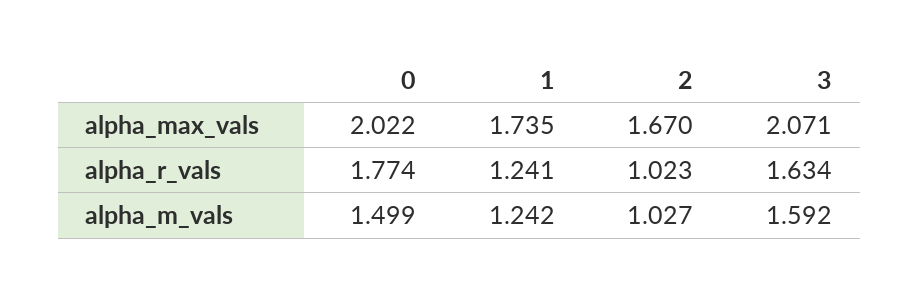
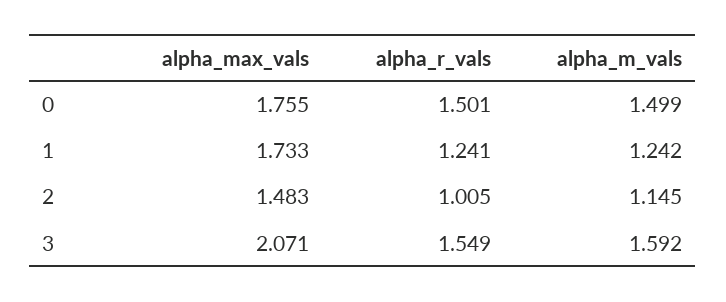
  {
    "0": {
-     "alpha_max_vals": 2.022,
+     "alpha_max_vals": 1.755,
-     "alpha_r_vals": 1.774,
+     "alpha_r_vals": 1.501,
      "alpha_m_vals": 1.499
    },
    "1": {
-     "alpha_max_vals": 1.735,
+     "alpha_max_vals": 1.733,
      "alpha_r_vals": 1.241,
      "alpha_m_vals": 1.242
    },
    "2": {
-     "alpha_max_vals": 1.67,
+     "alpha_max_vals": 1.483,
-     "alpha_r_vals": 1.023,
+     "alpha_r_vals": 1.005,
-     "alpha_m_vals": 1.027
+     "alpha_m_vals": 1.145
    },
    "3": {
      "alpha_max_vals": 2.071,
-     "alpha_r_vals": 1.634,
+     "alpha_r_vals": 1.549,
      "alpha_m_vals": 1.592
    }
  }

